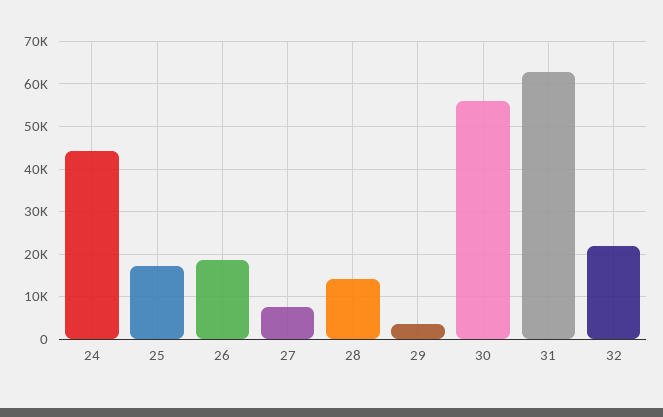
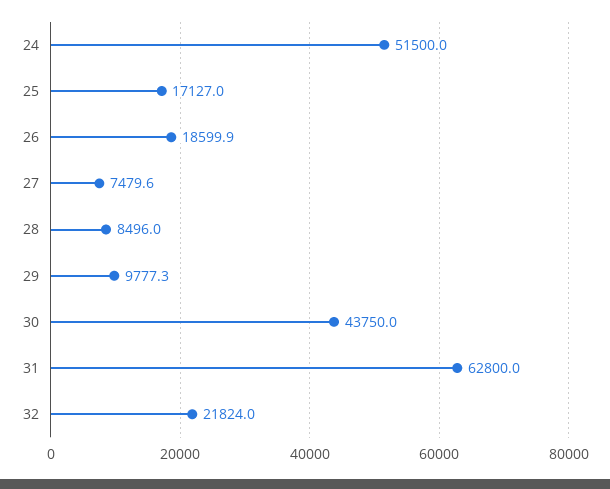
  {
-   "24": 44000,
+   "24": 51500,
    "25": 17127,
    "26": 18599.9,
    "27": 7479.6,
-   "28": 14000,
+   "28": 8496,
-   "29": 4000,
+   "29": 9777.3,
-   "30": 56000,
+   "30": 43750,
    "31": 62800,
    "32": 21824
  }

